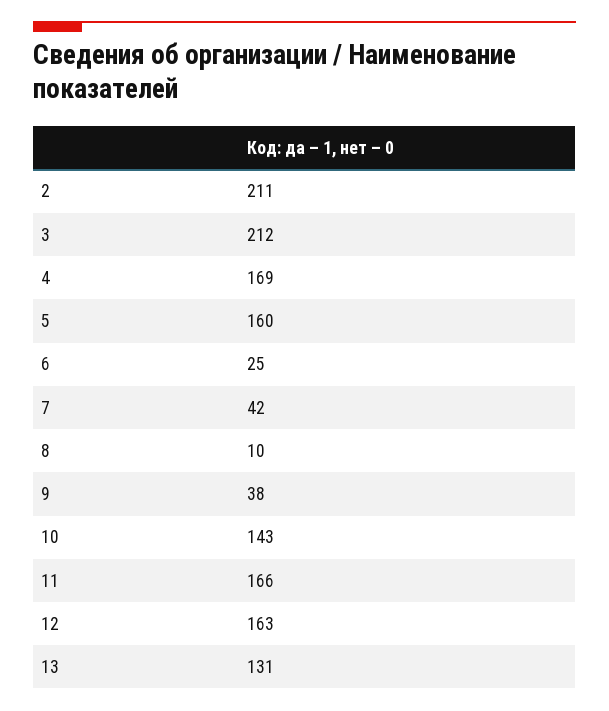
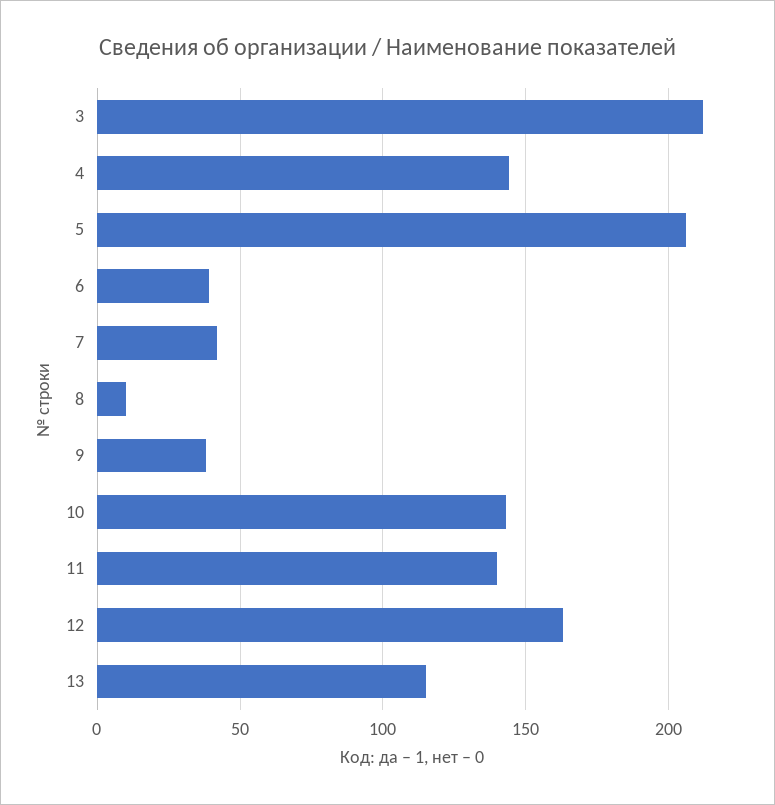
  {
-   "2": 211,
    "3": 212,
-   "4": 169,
+   "4": 145,
-   "5": 160,
+   "5": 205,
-   "6": 25,
+   "6": 40,
    "7": 42,
    "8": 10,
    "9": 38,
    "10": 143,
-   "11": 166,
+   "11": 140,
    "12": 163,
-   "13": 131
+   "13": 115
  }

